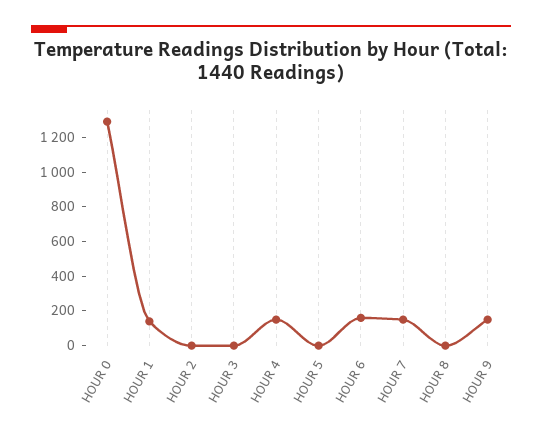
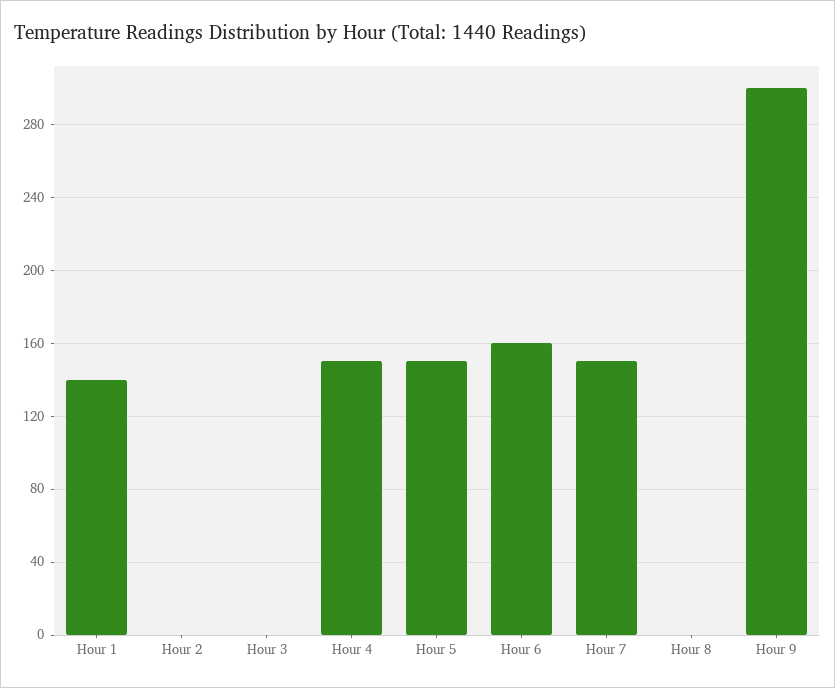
  {
-   "HOUR 0": 1300,
    "HOUR 1": 140,
    "HOUR 2": 0,
    "HOUR 3": 0,
    "HOUR 4": 150,
-   "HOUR 5": 0,
+   "HOUR 5": 150,
    "HOUR 6": 160,
    "HOUR 7": 150,
    "HOUR 8": 0,
-   "HOUR 9": 150
+   "HOUR 9": 300
  }

